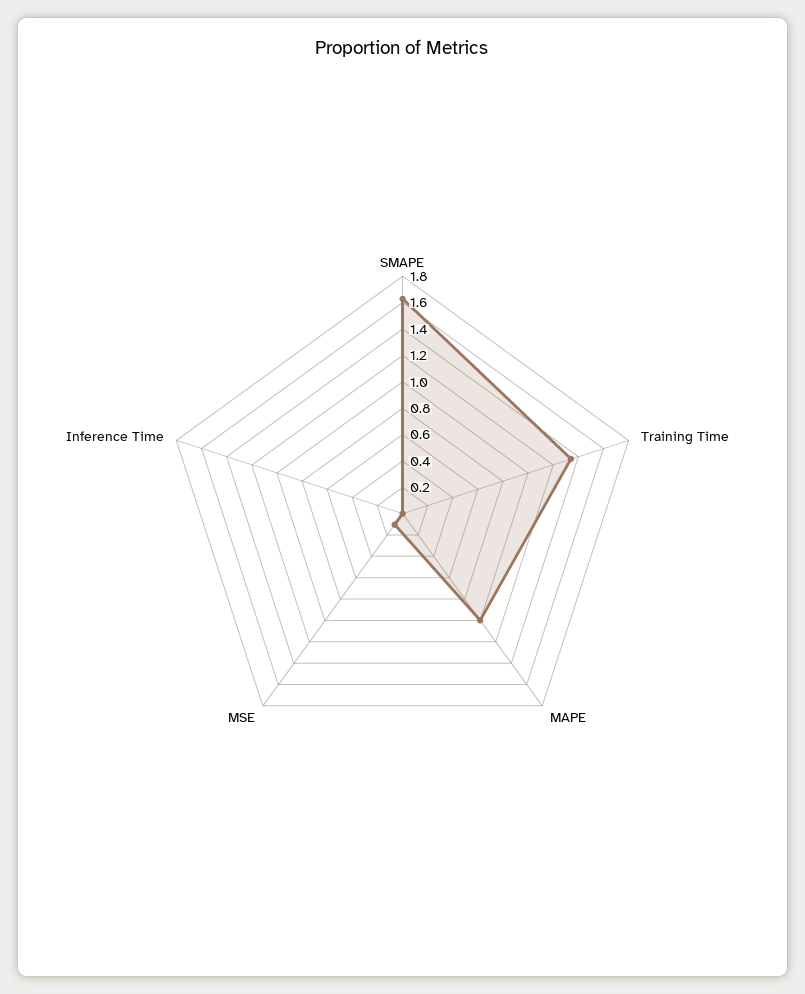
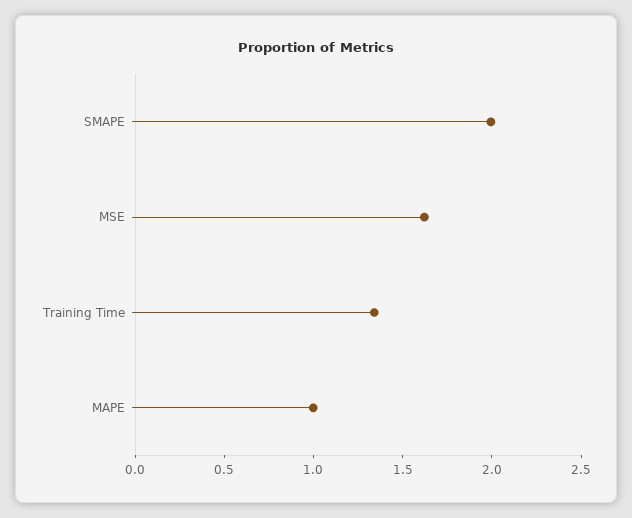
  {
-   "SMAPE": 1.6,
+   "SMAPE": 2,
    "Training Time": 1.3,
    "MAPE": 1,
-   "MSE": 0.1,
+   "MSE": 1.6
-   "Inference Time": 0
  }

